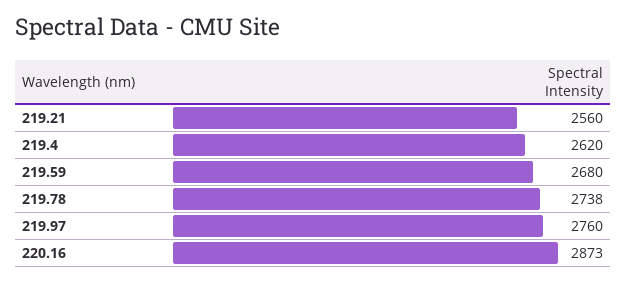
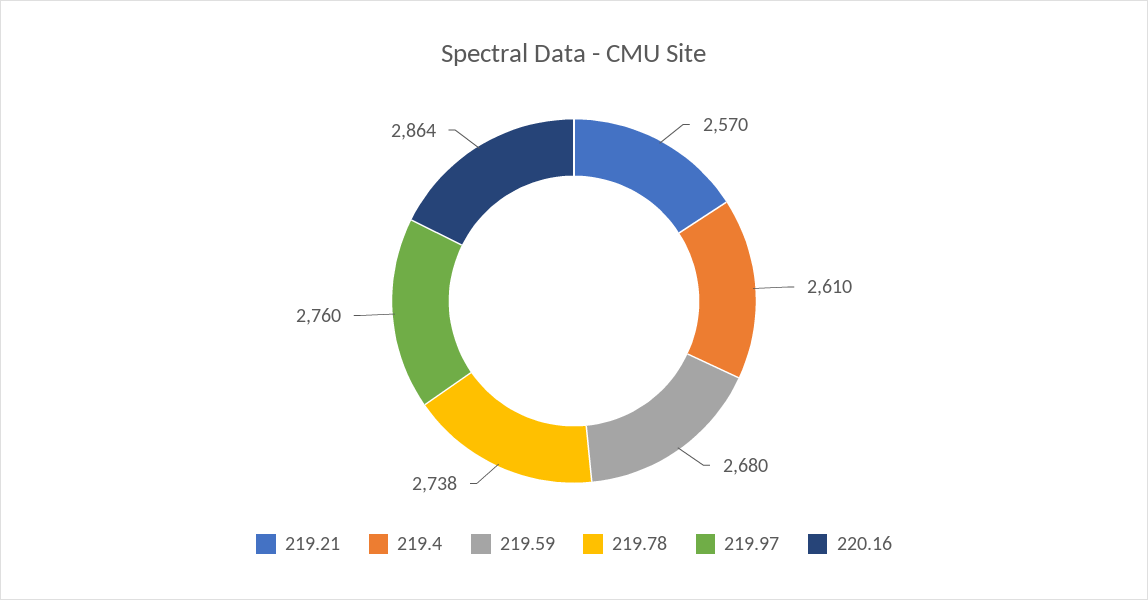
  {
-   "219.21": 2560,
+   "219.21": 2570,
-   "219.4": 2620,
+   "219.4": 2610,
    "219.59": 2680,
    "219.78": 2738,
    "219.97": 2760,
-   "220.16": 2873
+   "220.16": 2864
  }

